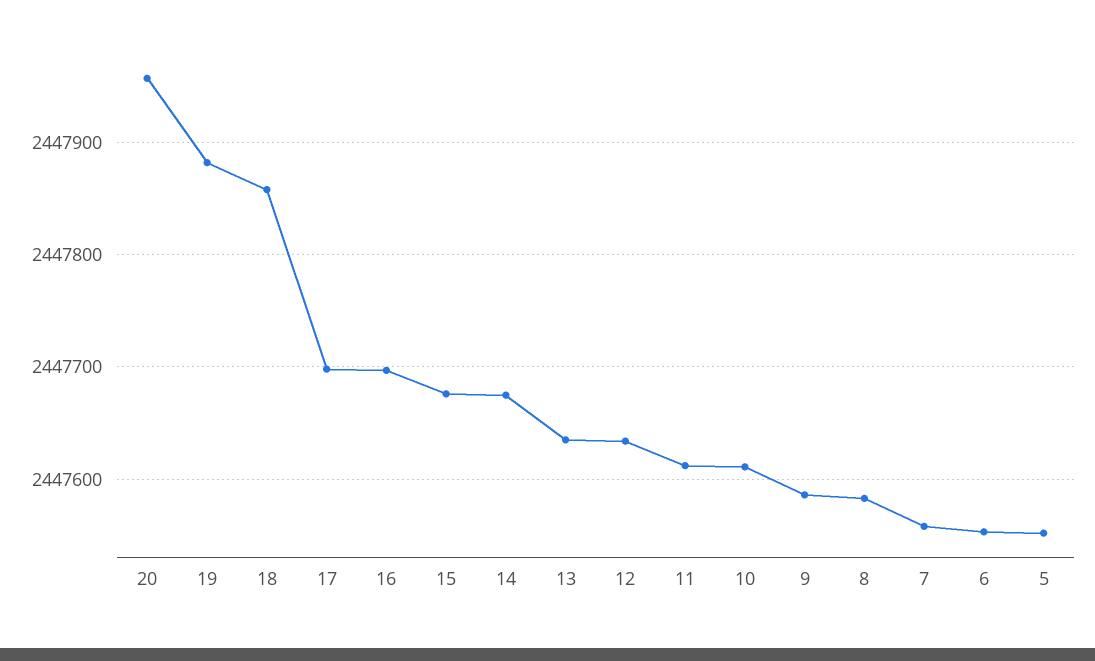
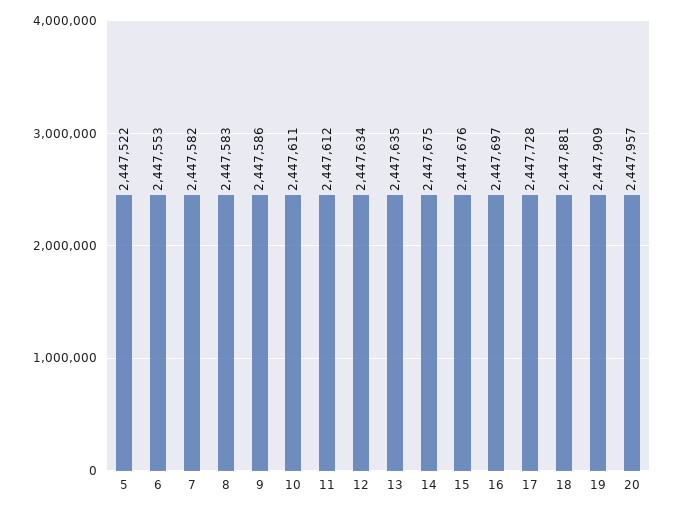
  {
    "20": 2447957,
-   "19": 2447880,
+   "19": 2447909,
-   "18": 2447860,
+   "18": 2447881,
-   "17": 2447700,
+   "17": 2447728,
    "16": 2447697,
    "15": 2447676,
    "14": 2447675,
    "13": 2447635,
    "12": 2447634,
    "11": 2447612,
    "10": 2447611,
    "9": 2447586,
    "8": 2447583,
-   "7": 2447560,
+   "7": 2447582,
    "6": 2447553,
-   "5": 2447550
+   "5": 2447522
  }

